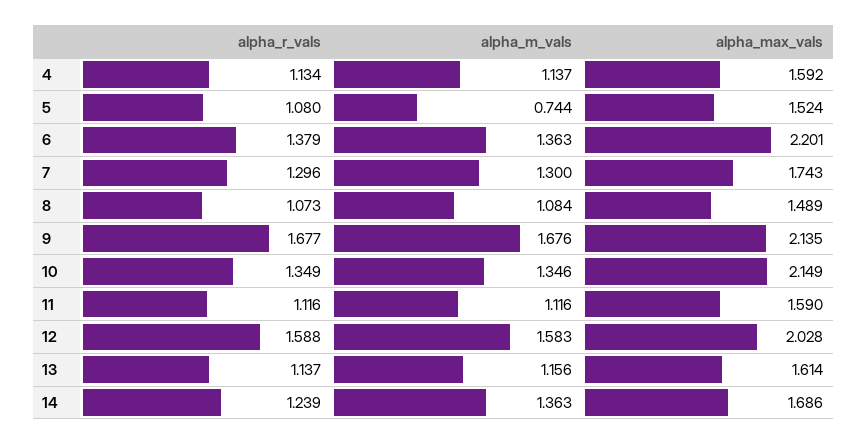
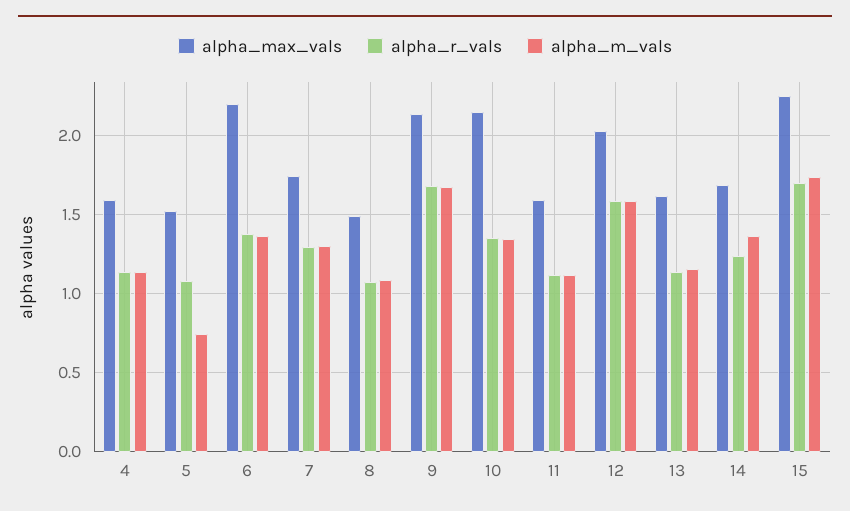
  {
    "alpha_r_vals": {
      "4": 1.134,
      "5": 1.08,
      "6": 1.379,
      "7": 1.296,
      "8": 1.073,
      "9": 1.677,
      "10": 1.349,
      "11": 1.116,
      "12": 1.588,
      "13": 1.137,
-     "14": 1.239
+     "14": 1.239,
+     "15": 1.7
    },
    "alpha_m_vals": {
      "4": 1.137,
      "5": 0.744,
      "6": 1.363,
      "7": 1.3,
      "8": 1.084,
      "9": 1.676,
      "10": 1.346,
      "11": 1.116,
      "12": 1.583,
      "13": 1.156,
-     "14": 1.363
+     "14": 1.363,
+     "15": 1.75
    },
    "alpha_max_vals": {
      "4": 1.592,
      "5": 1.524,
      "6": 2.201,
      "7": 1.743,
      "8": 1.489,
      "9": 2.135,
      "10": 2.149,
      "11": 1.59,
      "12": 2.028,
      "13": 1.614,
-     "14": 1.686
+     "14": 1.686,
+     "15": 2.25
    }
  }

